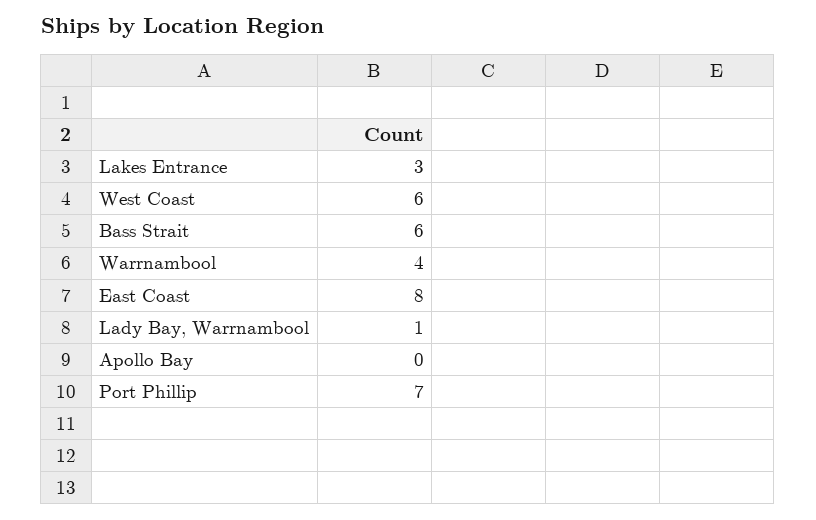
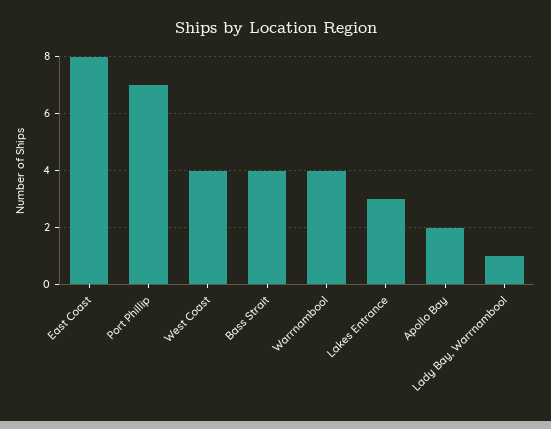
  {
    "Lakes Entrance": 3,
-   "West Coast": 6,
+   "West Coast": 4,
-   "Bass Strait": 6,
+   "Bass Strait": 4,
    "Warrnambool": 4,
    "East Coast": 8,
    "Lady Bay, Warrnambool": 1,
-   "Apollo Bay": 0,
+   "Apollo Bay": 2,
    "Port Phillip": 7
  }

